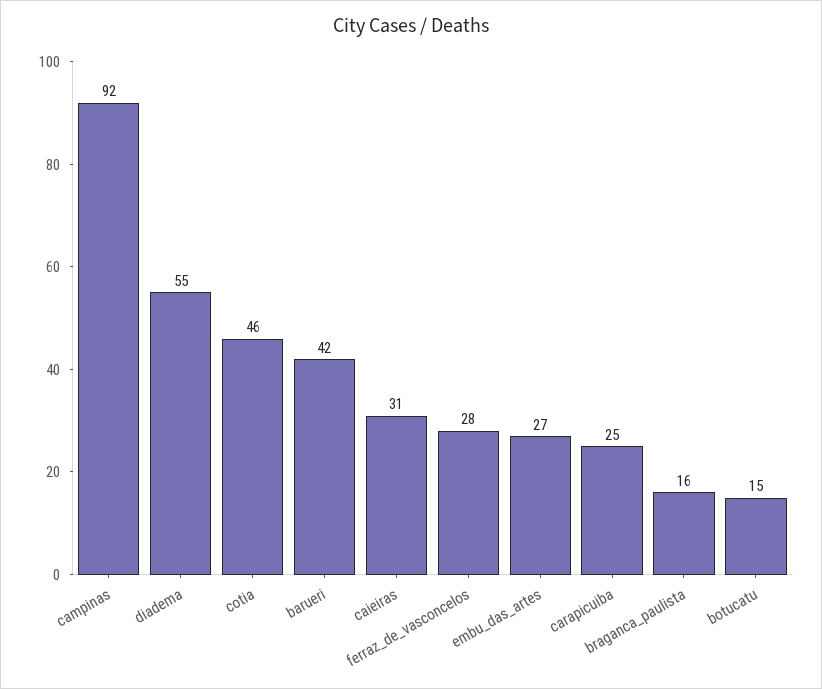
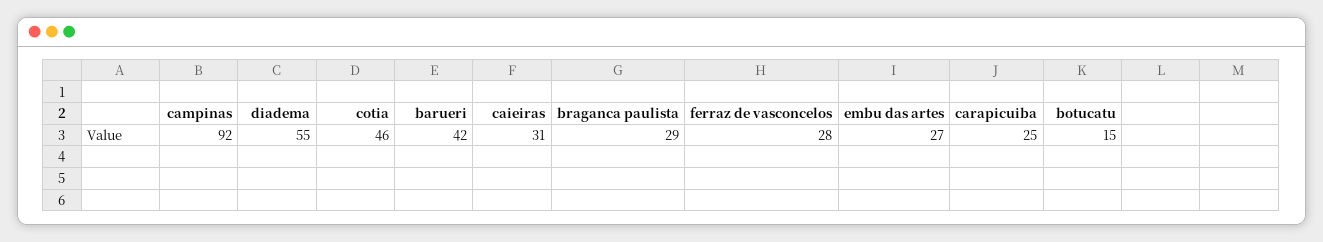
  {
    "campinas": 92,
    "diadema": 55,
    "cotia": 46,
    "barueri": 42,
    "caieiras": 31,
    "ferraz_de_vasconcelos": 28,
    "embu_das_artes": 27,
    "carapicuiba": 25,
-   "braganca_paulista": 16,
+   "braganca_paulista": 29,
    "botucatu": 15
  }

